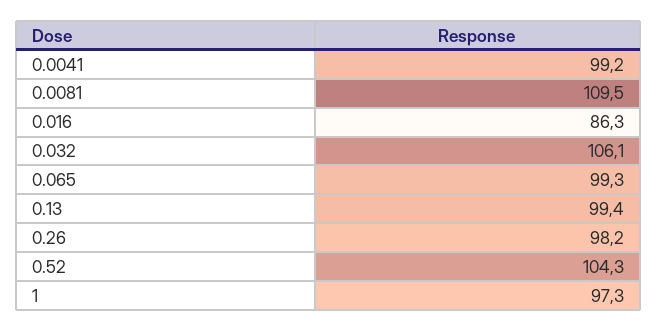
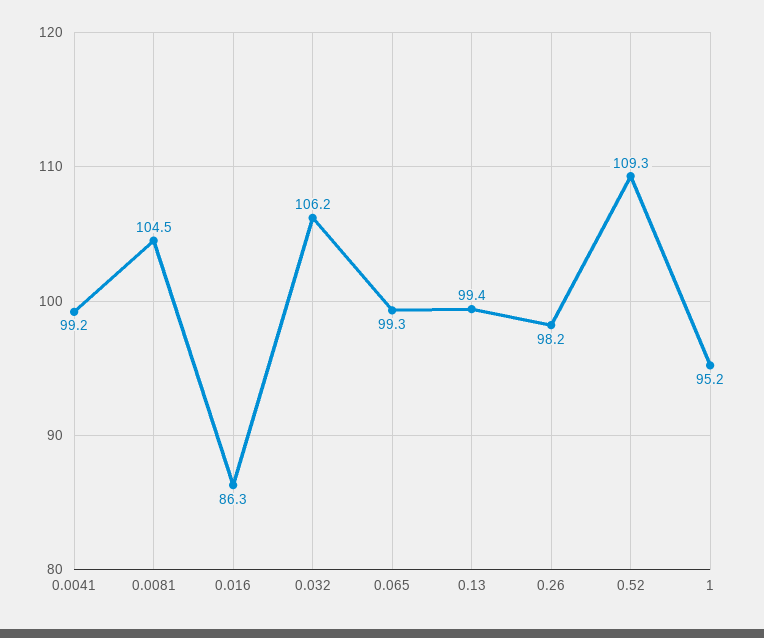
  {
    "0.0041": 99.2,
-   "0.0081": 109.5,
+   "0.0081": 104.5,
    "0.016": 86.3,
-   "0.032": 106.1,
+   "0.032": 106.2,
    "0.065": 99.3,
    "0.13": 99.4,
    "0.26": 98.2,
-   "0.52": 104.3,
+   "0.52": 109.3,
-   "1": 97.3
+   "1": 95.2
  }

